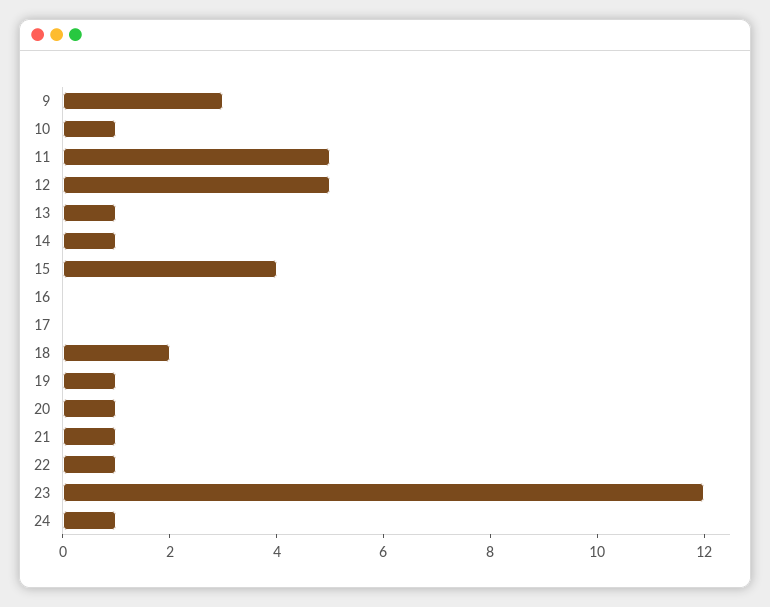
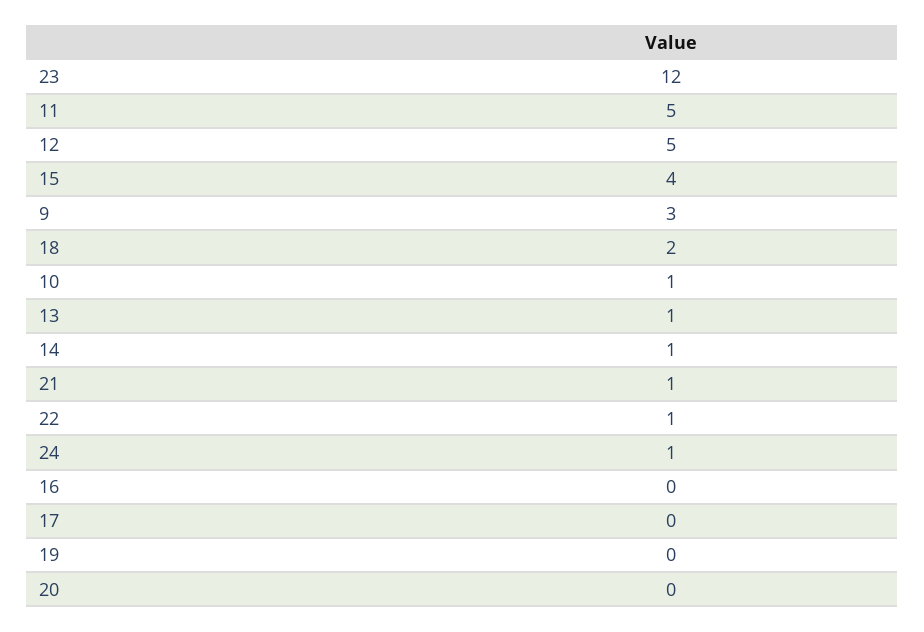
  {
    "9": 3,
    "10": 1,
    "11": 5,
    "12": 5,
    "13": 1,
    "14": 1,
    "15": 4,
    "16": 0,
    "17": 0,
    "18": 2,
-   "19": 1,
+   "19": 0,
-   "20": 1,
+   "20": 0,
    "21": 1,
    "22": 1,
    "23": 12,
    "24": 1
  }

